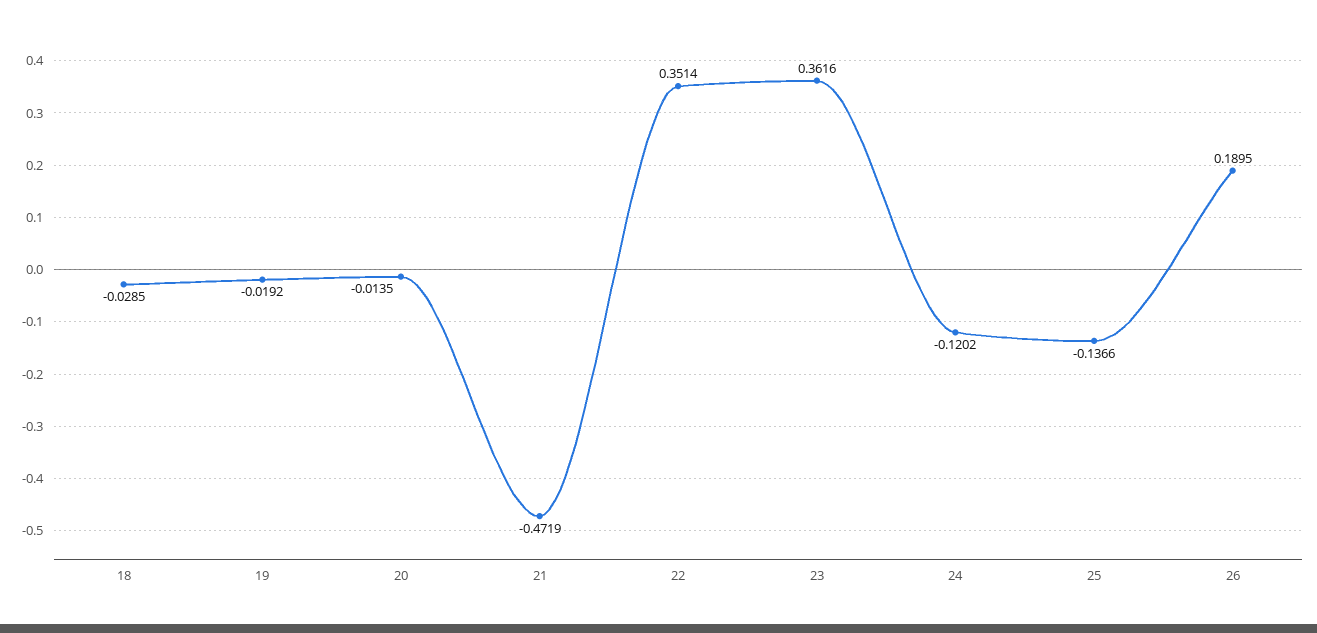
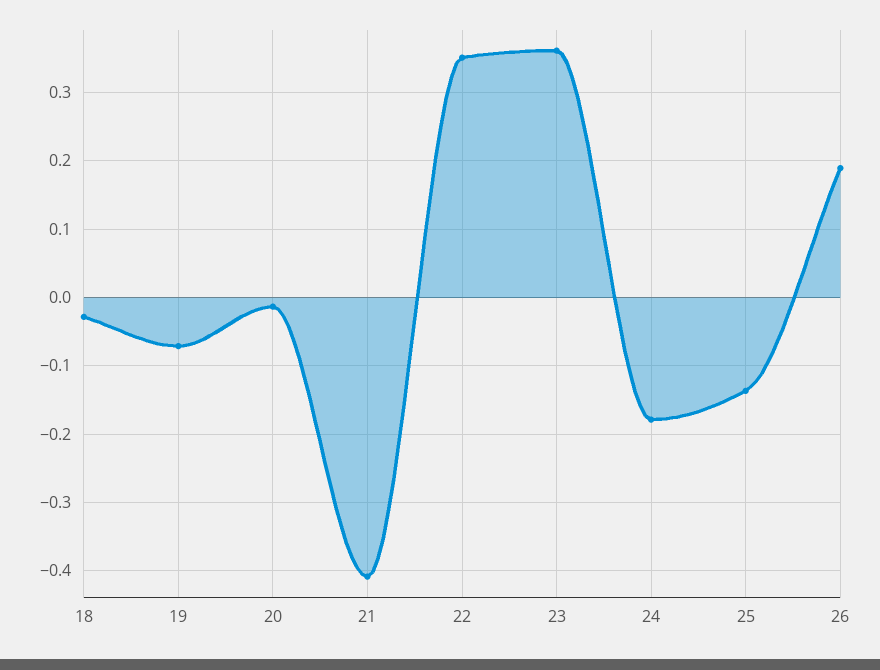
  {
    "18": -0.0285,
-   "19": -0.0192,
+   "19": -0.07,
    "20": -0.0135,
-   "21": -0.4719,
+   "21": -0.41,
    "22": 0.3514,
    "23": 0.3616,
-   "24": -0.1202,
+   "24": -0.18,
    "25": -0.1366,
    "26": 0.1895
  }

